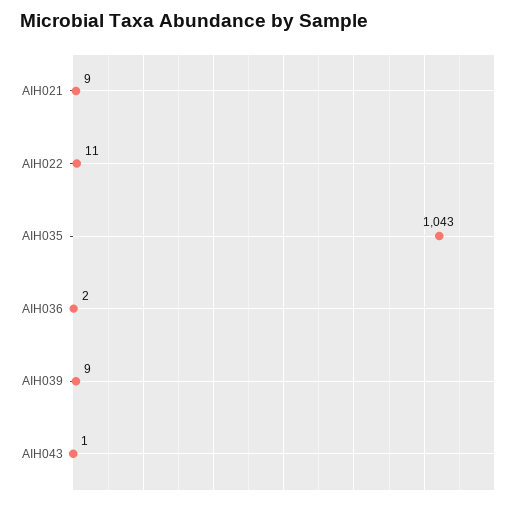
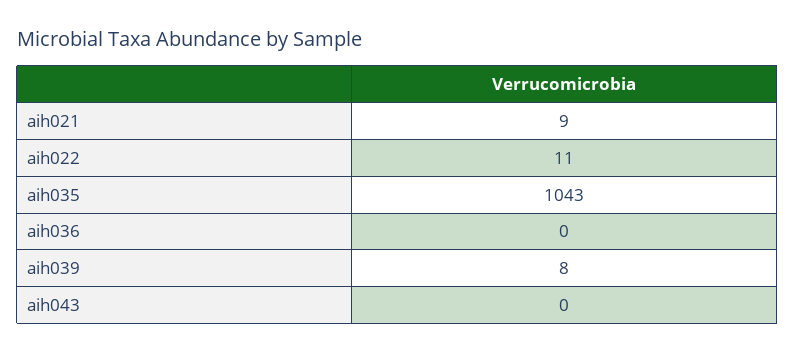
  {
    "AIH021": 9,
    "AIH022": 11,
    "AIH035": 1043,
-   "AIH036": 2,
+   "AIH036": 0,
-   "AIH039": 9,
+   "AIH039": 8,
-   "AIH043": 1
+   "AIH043": 0
  }

